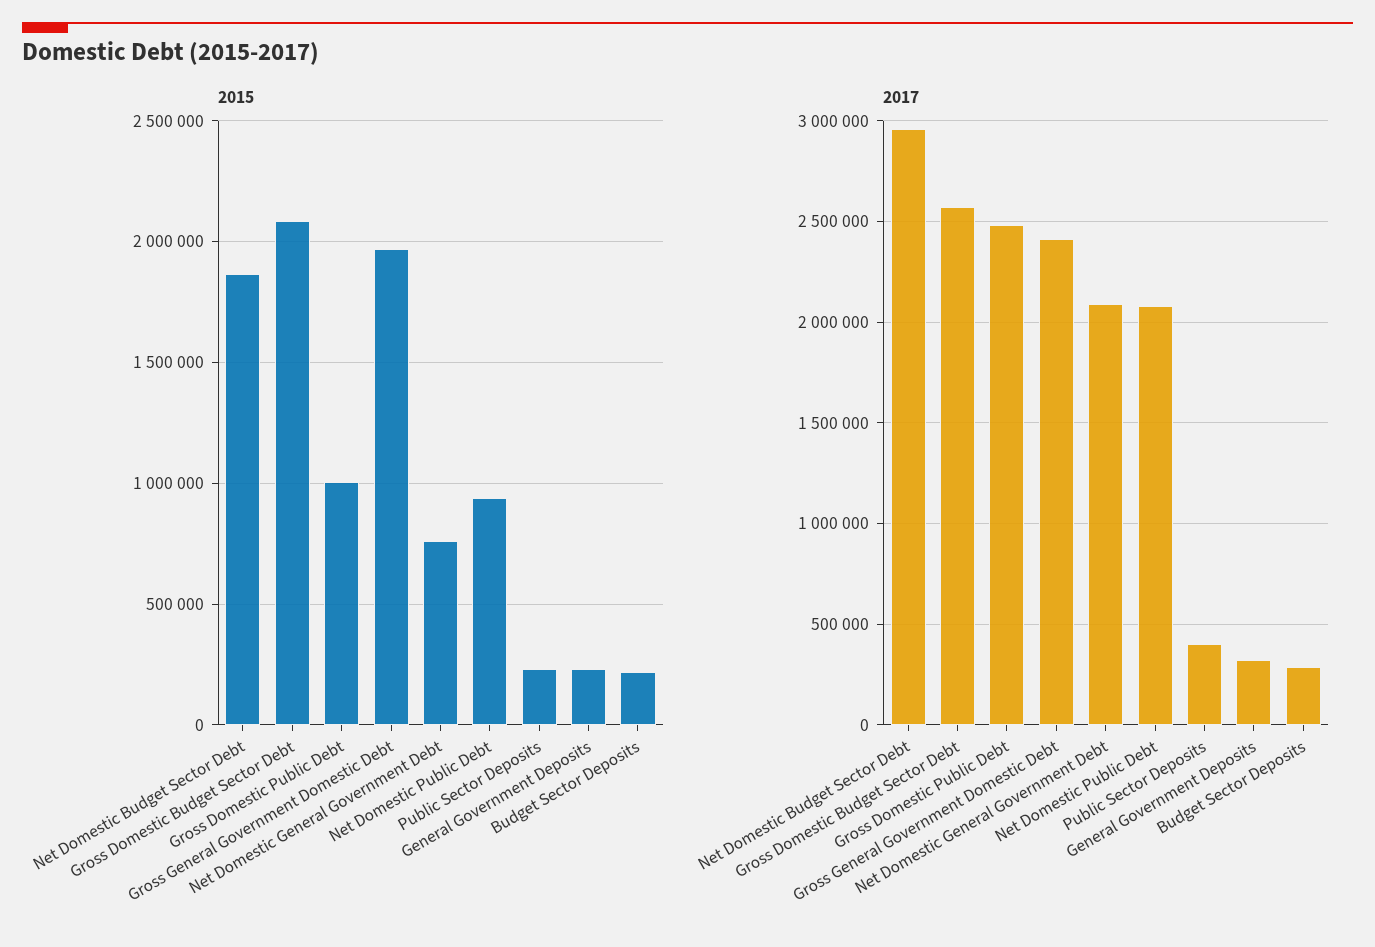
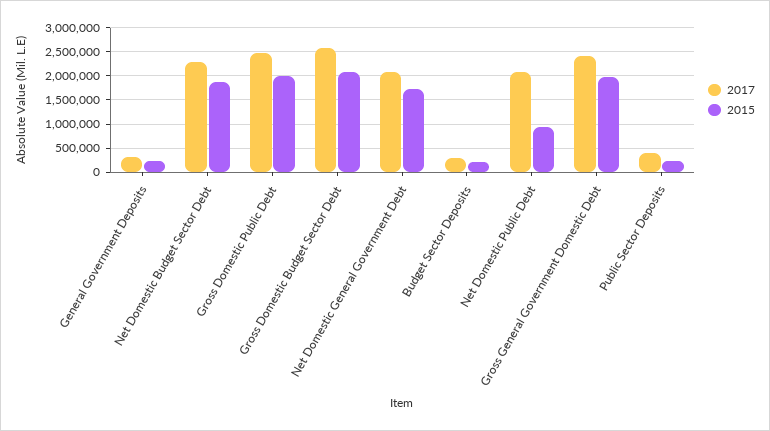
  {
    "2015": {
      "Net Domestic Budget Sector Debt": 1850000,
      "Gross Domestic Budget Sector Debt": 2100000,
-     "Gross Domestic Public Debt": 1000000,
+     "Gross Domestic Public Debt": 2000000,
      "Gross General Government Domestic Debt": 1950000,
-     "Net Domestic General Government Debt": 750000,
+     "Net Domestic General Government Debt": 1750000,
      "Net Domestic Public Debt": 950000,
      "Public Sector Deposits": 250000,
      "General Government Deposits": 250000,
      "Budget Sector Deposits": 200000
    },
    "2017": {
-     "Net Domestic Budget Sector Debt": 2950000,
+     "Net Domestic Budget Sector Debt": 2250000,
      "Gross Domestic Budget Sector Debt": 2550000,
      "Gross Domestic Public Debt": 2500000,
      "Gross General Government Domestic Debt": 2400000,
      "Net Domestic General Government Debt": 2100000,
      "Net Domestic Public Debt": 2100000,
      "Public Sector Deposits": 400000,
      "General Government Deposits": 300000,
      "Budget Sector Deposits": 300000
    }
  }

